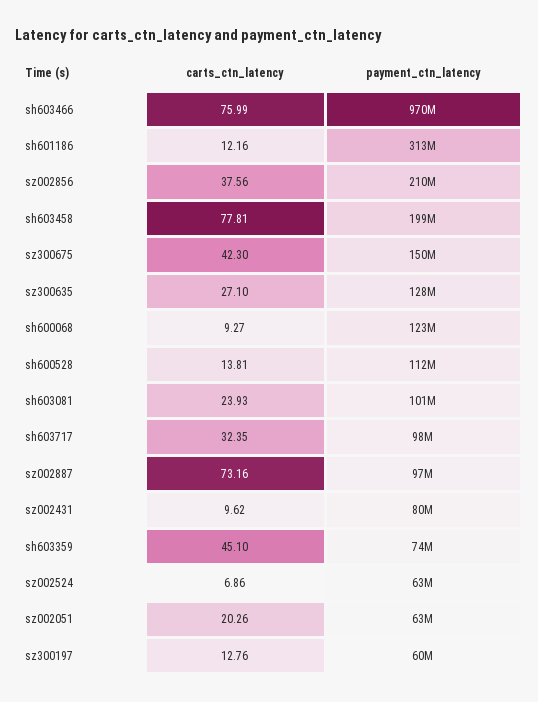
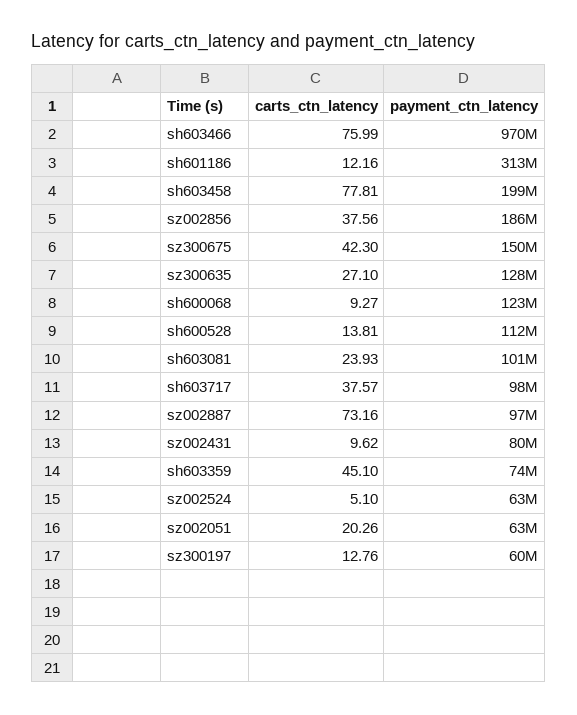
  {
    "carts_ctn_latency": {
      "sh603466": 75.99,
      "sh601186": 12.16,
      "sz002856": 37.56,
      "sh603458": 77.81,
      "sz300675": 42.3,
      "sz300635": 27.1,
      "sh600068": 9.27,
      "sh600528": 13.81,
      "sh603081": 23.93,
-     "sh603717": 32.35,
+     "sh603717": 37.57,
      "sz002887": 73.16,
      "sz002431": 9.62,
      "sh603359": 45.1,
-     "sz002524": 6.86,
+     "sz002524": 5.1,
      "sz002051": 20.26,
      "sz300197": 12.76
    },
    "payment_ctn_latency": {
      "sh603466": 970000000,
      "sh601186": 313000000,
-     "sz002856": 210000000,
+     "sz002856": 186000000,
      "sh603458": 199000000,
      "sz300675": 150000000,
      "sz300635": 128000000,
      "sh600068": 123000000,
      "sh600528": 112000000,
      "sh603081": 101000000,
      "sh603717": 98000000,
      "sz002887": 97000000,
      "sz002431": 80000000,
      "sh603359": 74000000,
      "sz002524": 63000000,
      "sz002051": 63000000,
      "sz300197": 60000000
    }
  }

